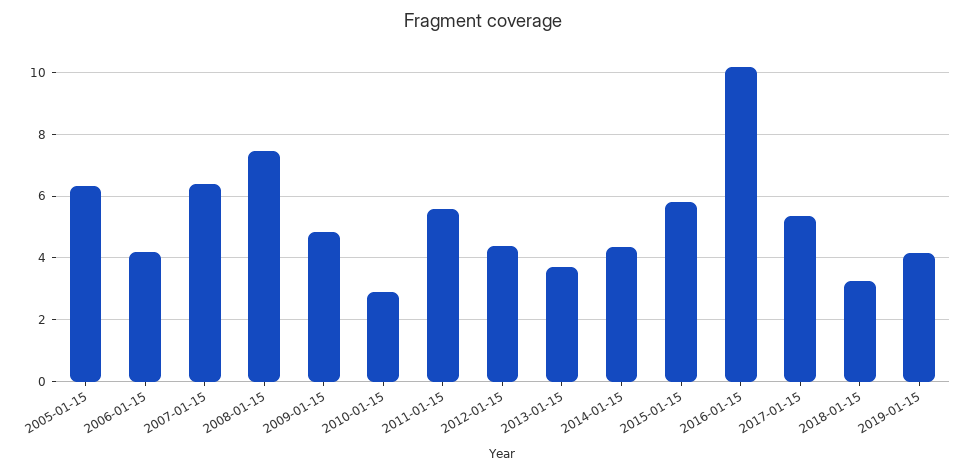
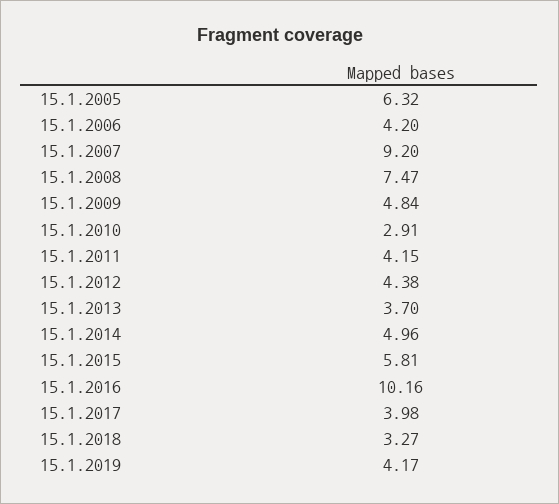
  {
    "2005-01-15": 6.32,
    "2006-01-15": 4.2,
-   "2007-01-15": 6.4,
+   "2007-01-15": 9.2,
    "2008-01-15": 7.47,
    "2009-01-15": 4.84,
    "2010-01-15": 2.91,
-   "2011-01-15": 5.6,
+   "2011-01-15": 4.15,
    "2012-01-15": 4.38,
    "2013-01-15": 3.7,
-   "2014-01-15": 4.4,
+   "2014-01-15": 4.96,
    "2015-01-15": 5.81,
    "2016-01-15": 10.16,
-   "2017-01-15": 5.4,
+   "2017-01-15": 3.98,
    "2018-01-15": 3.27,
    "2019-01-15": 4.17
  }

